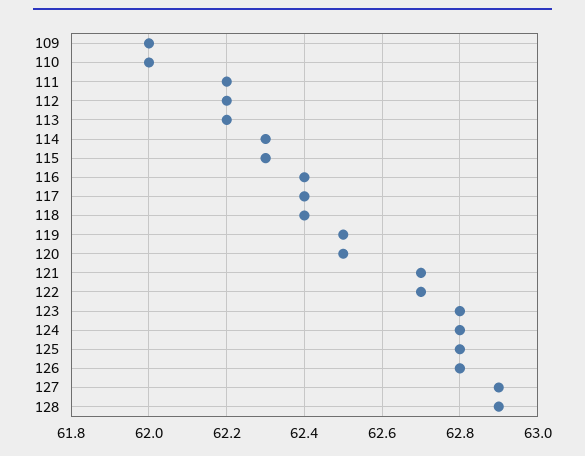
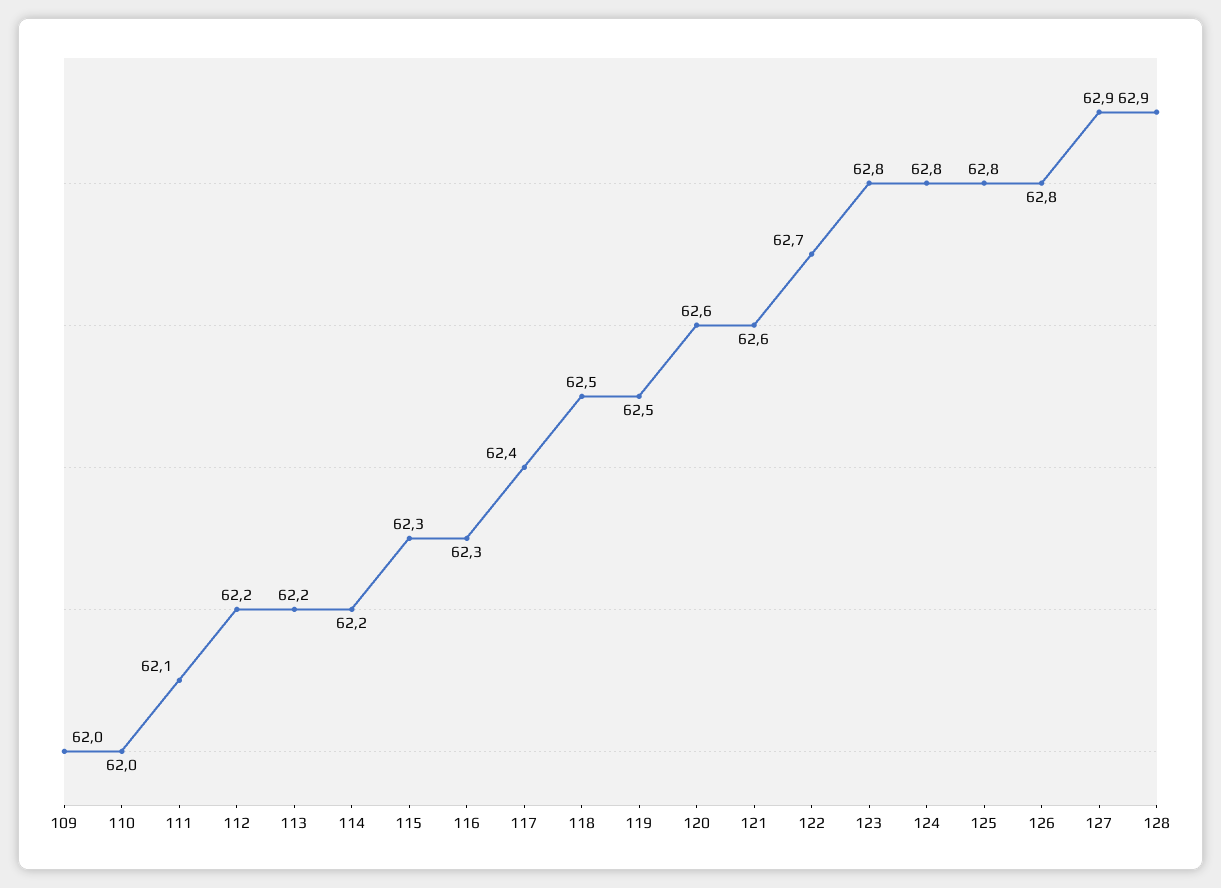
  {
    "109": 62,
    "110": 62,
-   "111": 62.2,
+   "111": 62.1,
    "112": 62.2,
    "113": 62.2,
-   "114": 62.3,
+   "114": 62.2,
    "115": 62.3,
-   "116": 62.4,
+   "116": 62.3,
    "117": 62.4,
-   "118": 62.4,
+   "118": 62.5,
    "119": 62.5,
-   "120": 62.5,
+   "120": 62.6,
-   "121": 62.7,
+   "121": 62.6,
    "122": 62.7,
    "123": 62.8,
    "124": 62.8,
    "125": 62.8,
    "126": 62.8,
    "127": 62.9,
    "128": 62.9
  }

